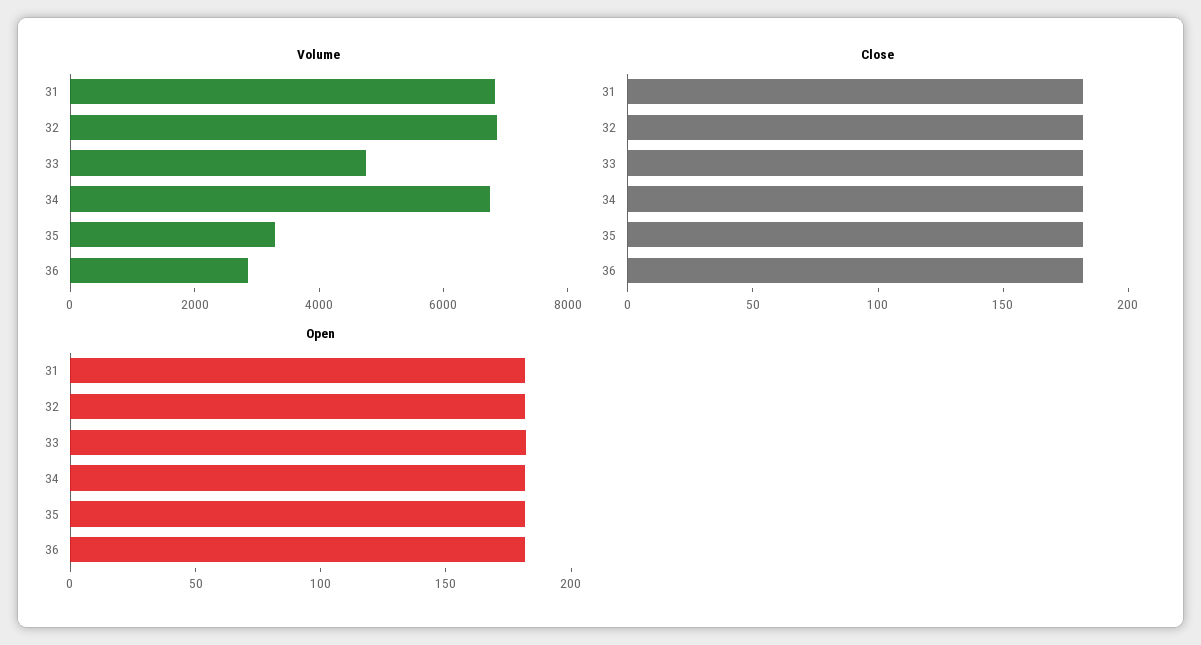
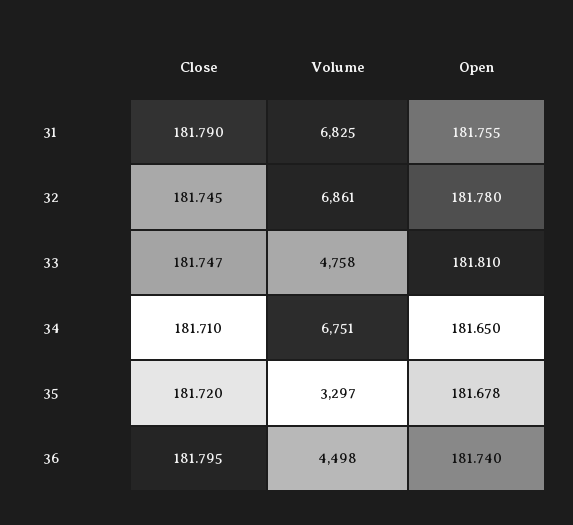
  {
    "Volume": {
      "31": 6825,
      "32": 6861,
      "33": 4758,
      "34": 6751,
      "35": 3297,
-     "36": 3000
+     "36": 4498
    },
    "Close": {
      "31": 181.79,
      "32": 181.745,
      "33": 181.747,
      "34": 181.71,
      "35": 181.72,
      "36": 181.795
    },
    "Open": {
      "31": 181.755,
      "32": 181.78,
      "33": 181.81,
      "34": 181.65,
      "35": 181.678,
      "36": 181.74
    }
  }

